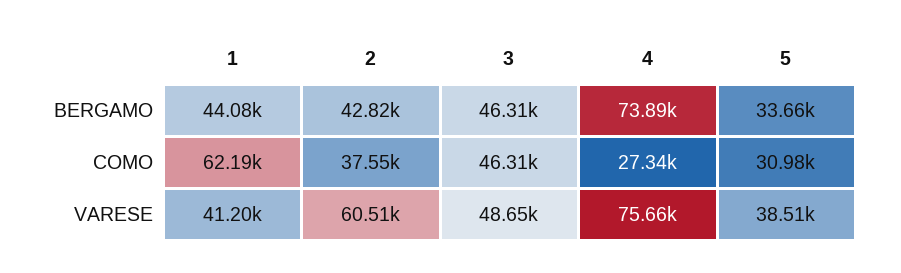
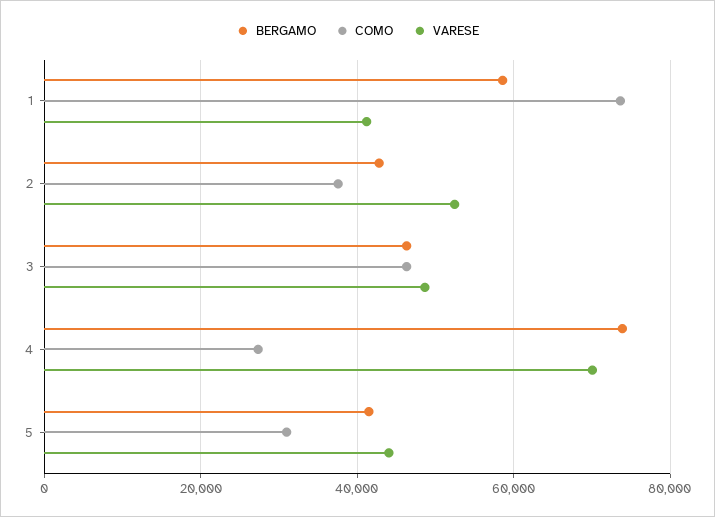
  {
    "BERGAMO": {
-     "1": 44080,
+     "1": 58000,
      "2": 42820,
      "3": 46310,
      "4": 73890,
-     "5": 33660
+     "5": 42000
    },
    "COMO": {
-     "1": 62190,
+     "1": 74000,
      "2": 37550,
      "3": 46310,
      "4": 27340,
      "5": 30980
    },
    "VARESE": {
      "1": 41200,
-     "2": 60510,
+     "2": 52000,
      "3": 48650,
-     "4": 75660,
+     "4": 70000,
-     "5": 38510
+     "5": 44000
    }
  }

